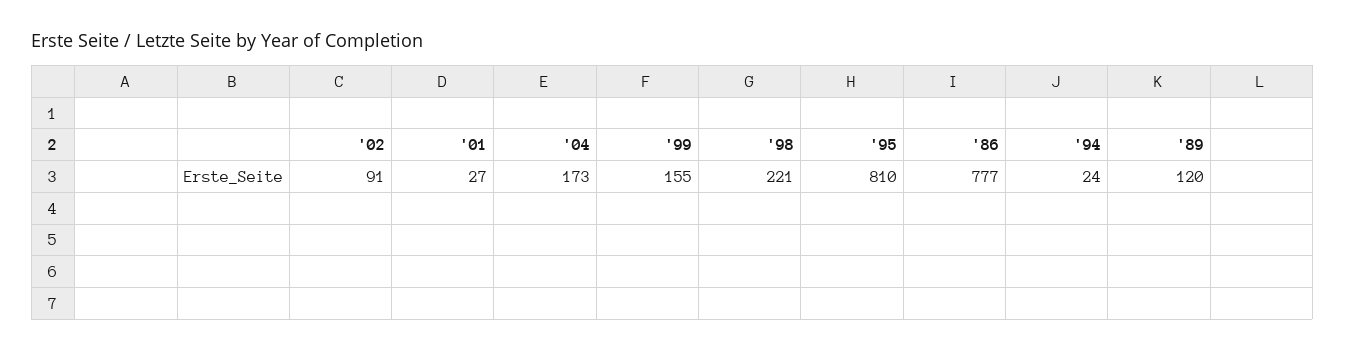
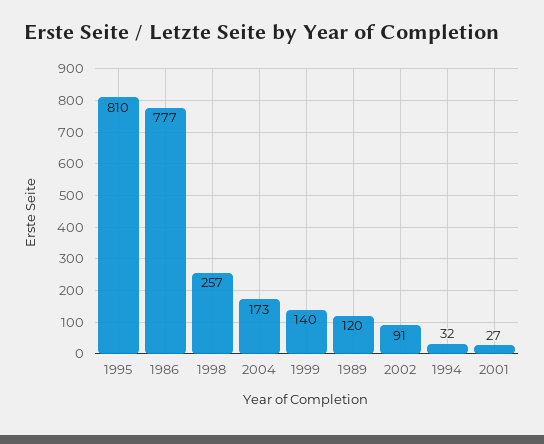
  {
    "'02": 91,
    "'01": 27,
    "'04": 173,
-   "'99": 155,
+   "'99": 140,
-   "'98": 221,
+   "'98": 257,
    "'95": 810,
    "'86": 777,
-   "'94": 24,
+   "'94": 32,
    "'89": 120
  }

